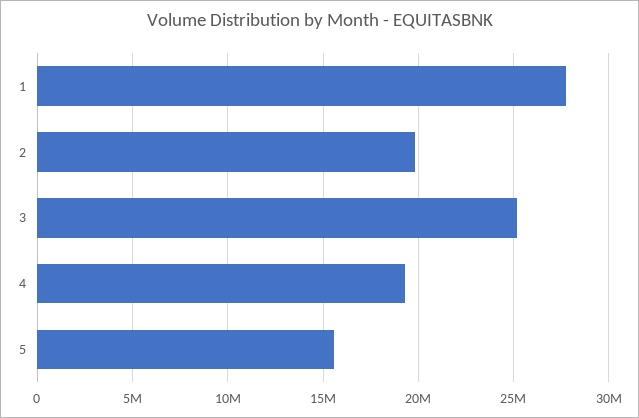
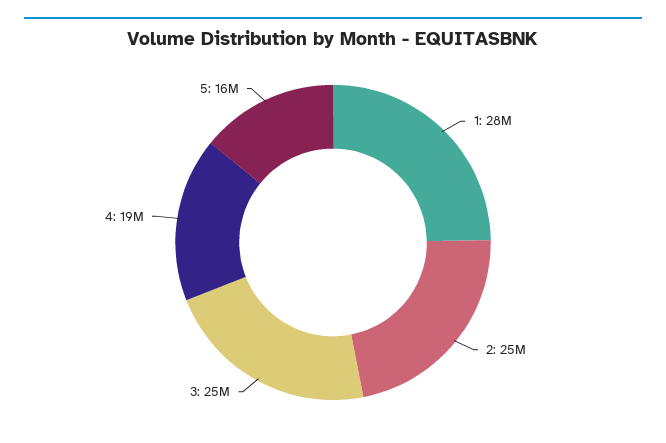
  {
    "1": 28000000,
-   "2": 20000000,
+   "2": 25000000,
    "3": 25000000,
    "4": 19000000,
    "5": 16000000
  }

